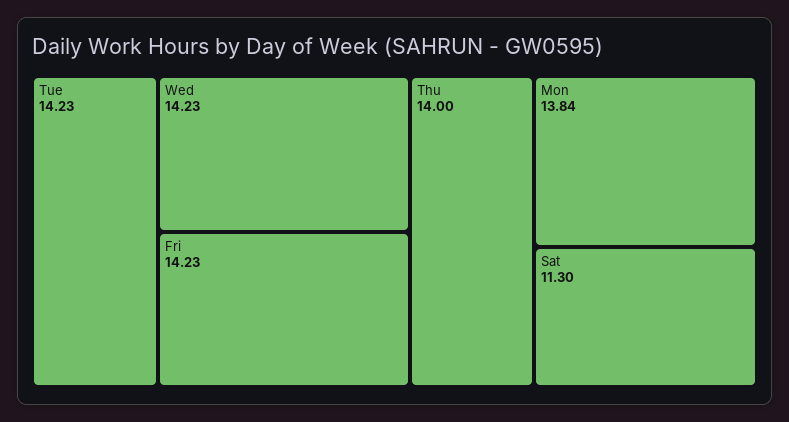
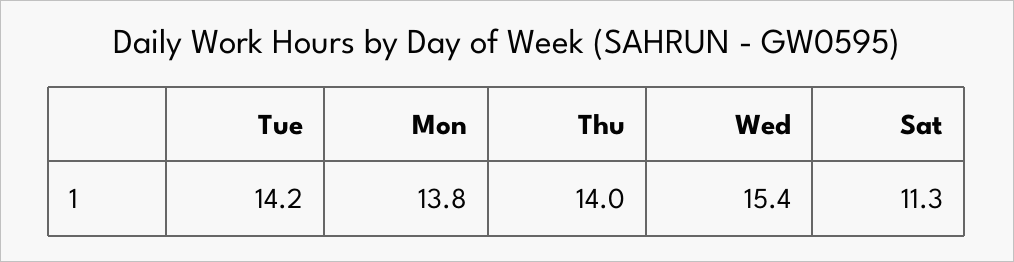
  {
    "Tue": 14.23,
-   "Wed": 14.23,
+   "Wed": 15.4,
-   "Fri": 14.23,
    "Thu": 14,
    "Mon": 13.84,
    "Sat": 11.3
  }

